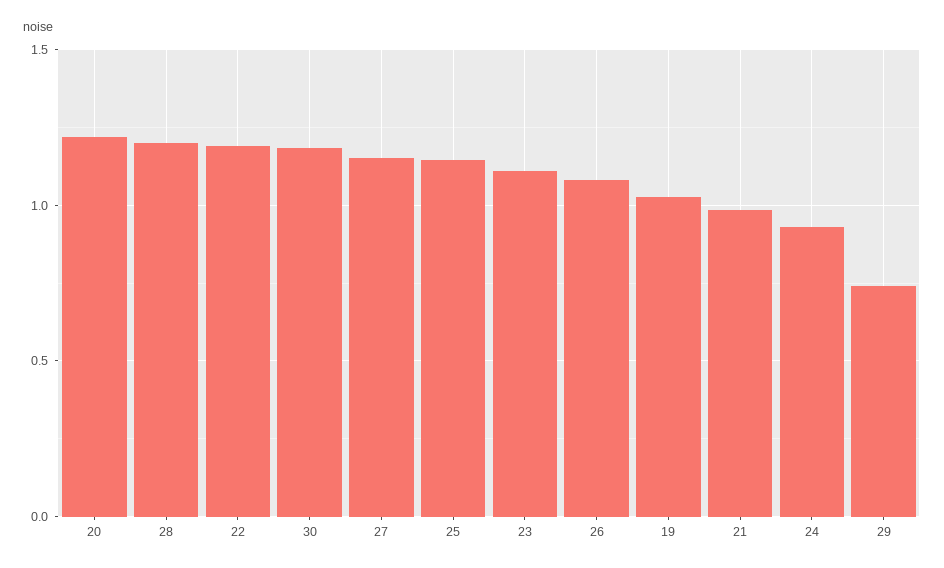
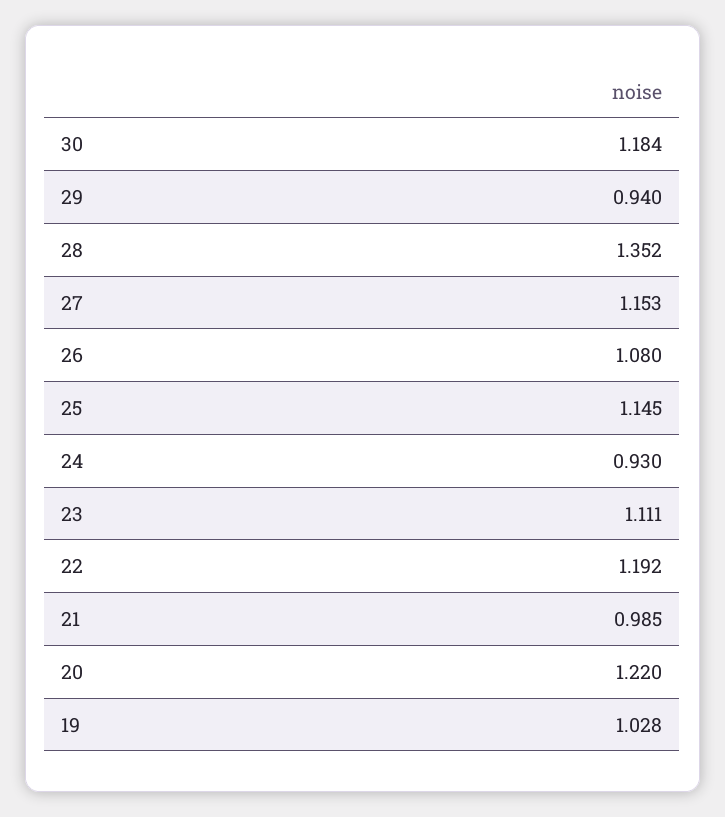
  {
    "20": 1.22,
-   "28": 1.2,
+   "28": 1.352,
    "22": 1.192,
    "30": 1.184,
    "27": 1.153,
    "25": 1.145,
    "23": 1.111,
    "26": 1.08,
    "19": 1.028,
    "21": 0.985,
    "24": 0.93,
-   "29": 0.75
+   "29": 0.94
  }

